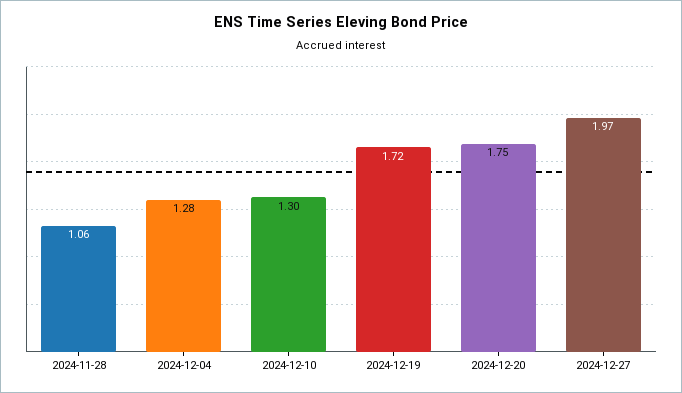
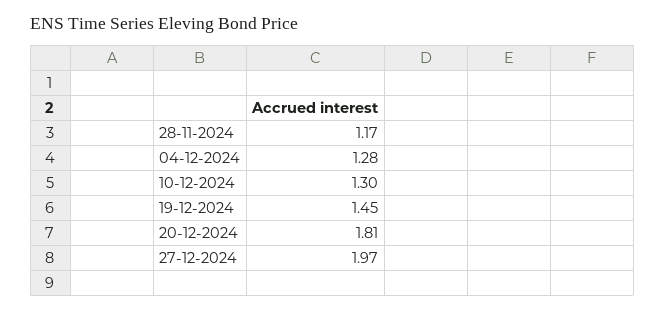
  {
-   "2024-11-28": 1.06,
+   "2024-11-28": 1.17,
    "2024-12-04": 1.28,
    "2024-12-10": 1.3,
-   "2024-12-19": 1.72,
+   "2024-12-19": 1.45,
-   "2024-12-20": 1.75,
+   "2024-12-20": 1.81,
    "2024-12-27": 1.97
  }

